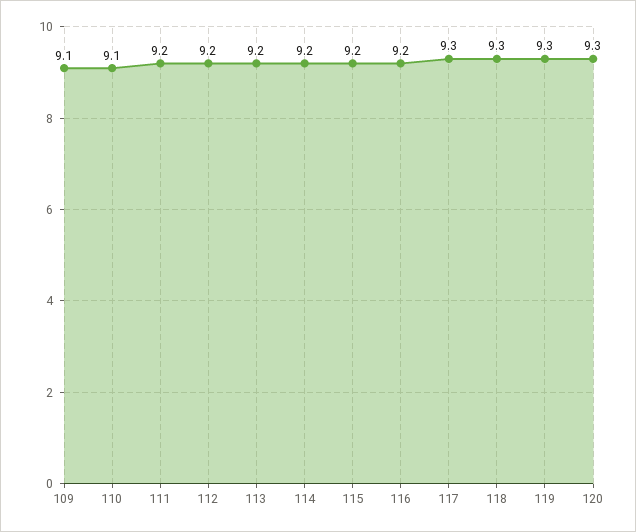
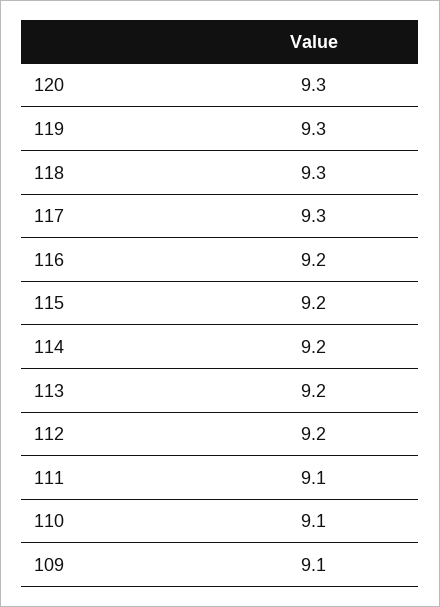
  {
    "109": 9.1,
    "110": 9.1,
-   "111": 9.2,
+   "111": 9.1,
    "112": 9.2,
    "113": 9.2,
    "114": 9.2,
    "115": 9.2,
    "116": 9.2,
    "117": 9.3,
    "118": 9.3,
    "119": 9.3,
    "120": 9.3
  }

